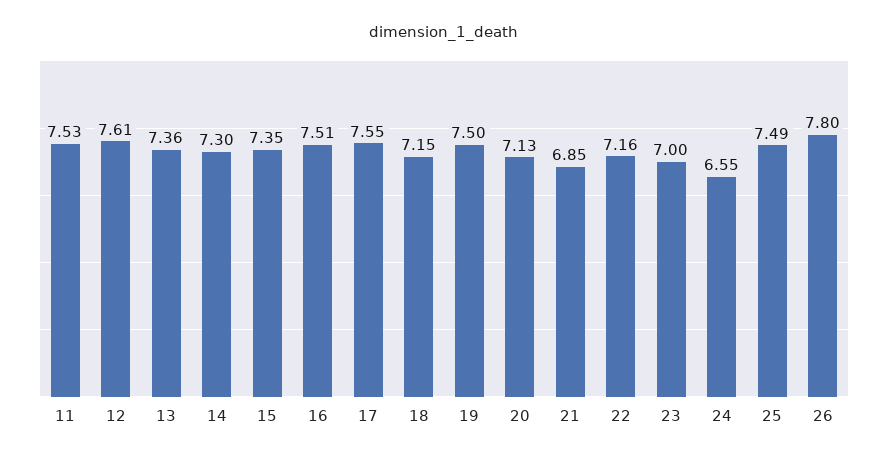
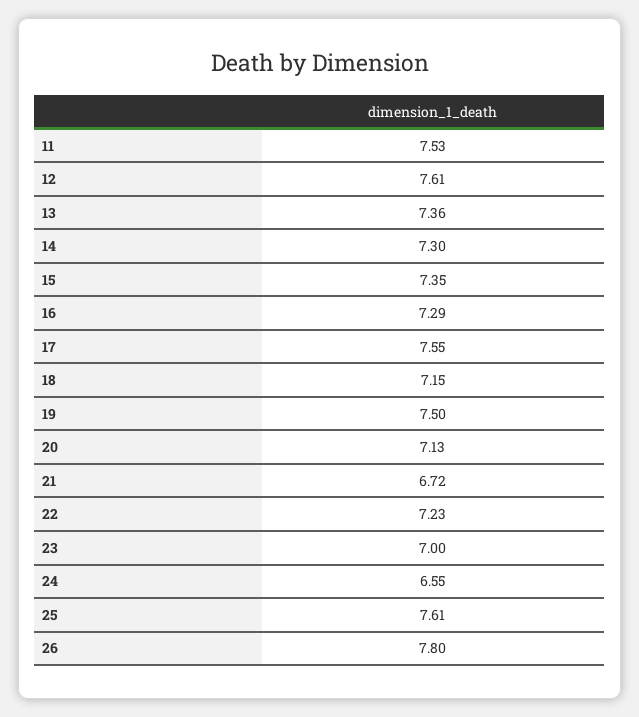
  {
    "11": 7.53,
    "12": 7.61,
    "13": 7.36,
    "14": 7.3,
    "15": 7.35,
-   "16": 7.51,
+   "16": 7.29,
    "17": 7.55,
    "18": 7.15,
    "19": 7.5,
    "20": 7.13,
-   "21": 6.85,
+   "21": 6.72,
-   "22": 7.16,
+   "22": 7.23,
    "23": 7,
    "24": 6.55,
-   "25": 7.49,
+   "25": 7.61,
    "26": 7.8
  }

